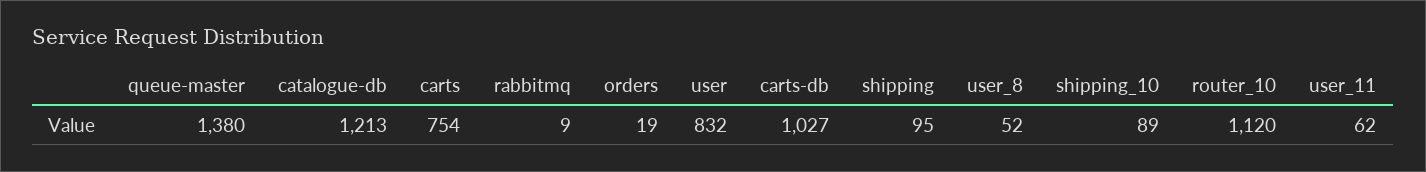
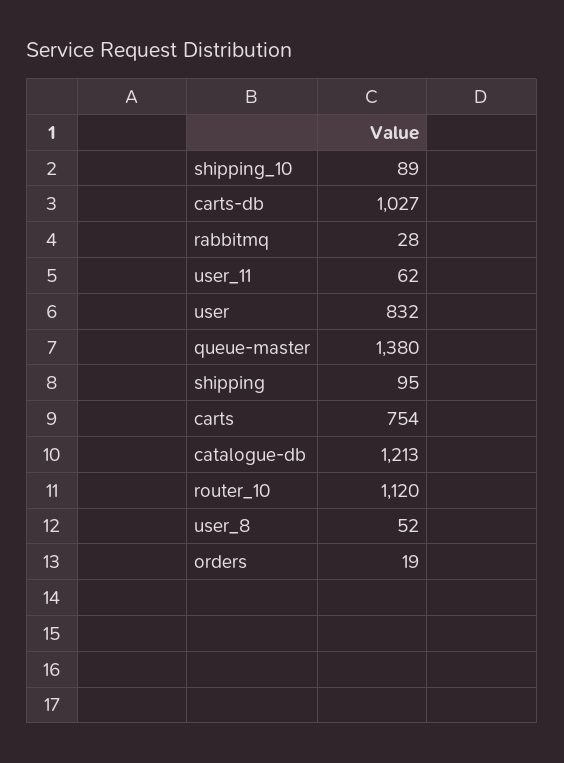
  {
    "queue-master": 1380,
    "catalogue-db": 1213,
    "carts": 754,
-   "rabbitmq": 9,
+   "rabbitmq": 28,
    "orders": 19,
    "user": 832,
    "carts-db": 1027,
    "shipping": 95,
    "user_8": 52,
    "shipping_10": 89,
    "router_10": 1120,
    "user_11": 62
  }

